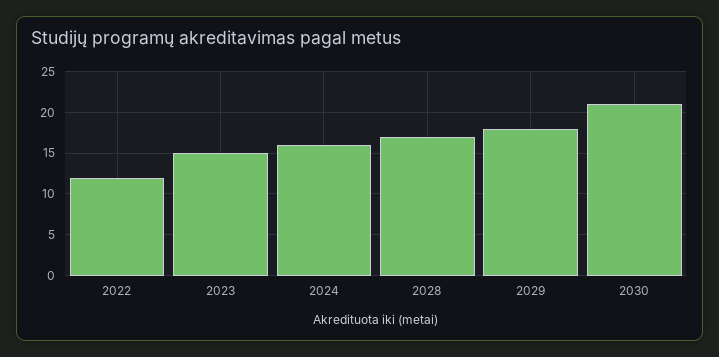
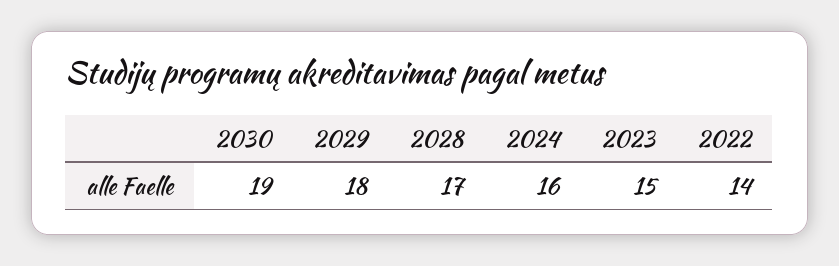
  {
-   "2022": 12,
+   "2022": 14,
    "2023": 15,
    "2024": 16,
    "2028": 17,
    "2029": 18,
-   "2030": 21
+   "2030": 19
  }

